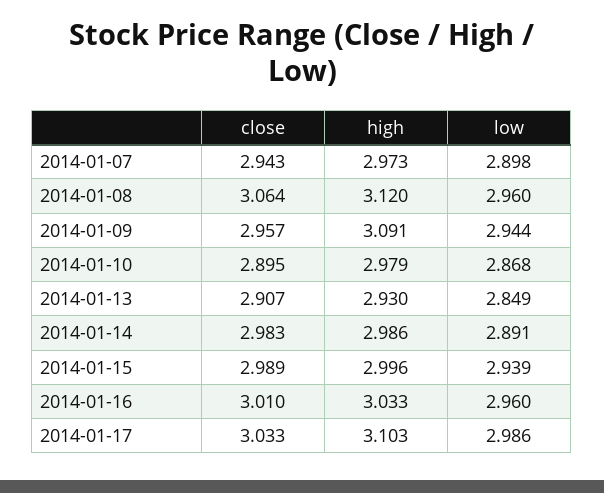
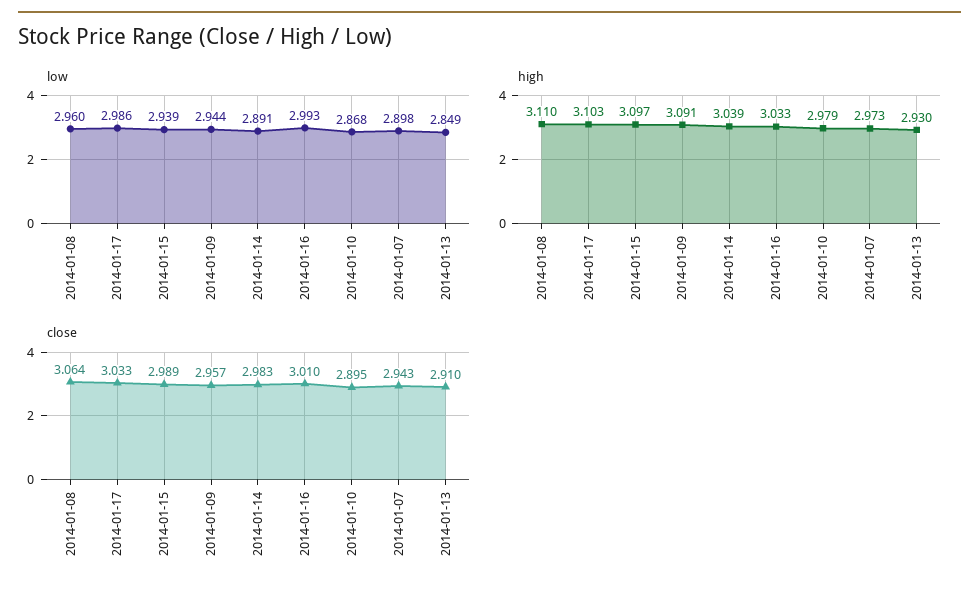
  {
    "close": {
      "2014-01-07": 2.943,
      "2014-01-08": 3.064,
      "2014-01-09": 2.957,
      "2014-01-10": 2.895,
-     "2014-01-13": 2.907,
+     "2014-01-13": 2.91,
      "2014-01-14": 2.983,
      "2014-01-15": 2.989,
      "2014-01-16": 3.01,
      "2014-01-17": 3.033
    },
    "high": {
      "2014-01-07": 2.973,
-     "2014-01-08": 3.12,
+     "2014-01-08": 3.11,
      "2014-01-09": 3.091,
      "2014-01-10": 2.979,
      "2014-01-13": 2.93,
-     "2014-01-14": 2.986,
+     "2014-01-14": 3.039,
-     "2014-01-15": 2.996,
+     "2014-01-15": 3.097,
      "2014-01-16": 3.033,
      "2014-01-17": 3.103
    },
    "low": {
      "2014-01-07": 2.898,
      "2014-01-08": 2.96,
      "2014-01-09": 2.944,
      "2014-01-10": 2.868,
      "2014-01-13": 2.849,
      "2014-01-14": 2.891,
      "2014-01-15": 2.939,
-     "2014-01-16": 2.96,
+     "2014-01-16": 2.993,
      "2014-01-17": 2.986
    }
  }

